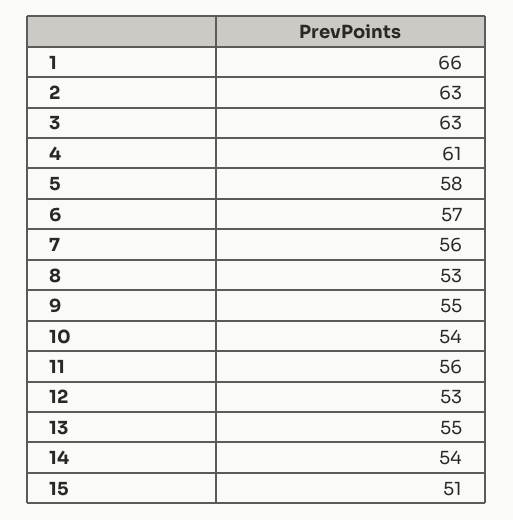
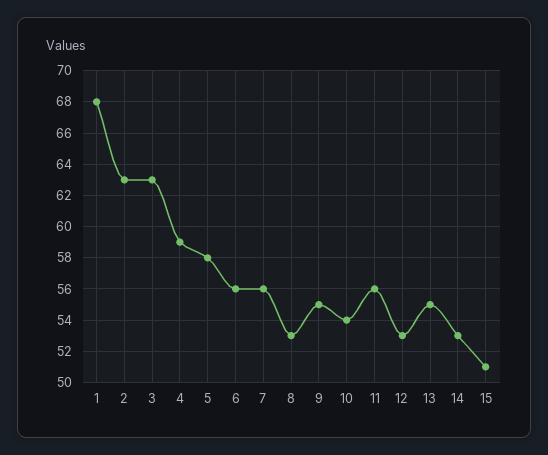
  {
-   "1": 66,
+   "1": 68,
    "2": 63,
    "3": 63,
-   "4": 61,
+   "4": 59,
    "5": 58,
-   "6": 57,
+   "6": 56,
    "7": 56,
    "8": 53,
    "9": 55,
    "10": 54,
    "11": 56,
    "12": 53,
    "13": 55,
-   "14": 54,
+   "14": 53,
    "15": 51
  }

